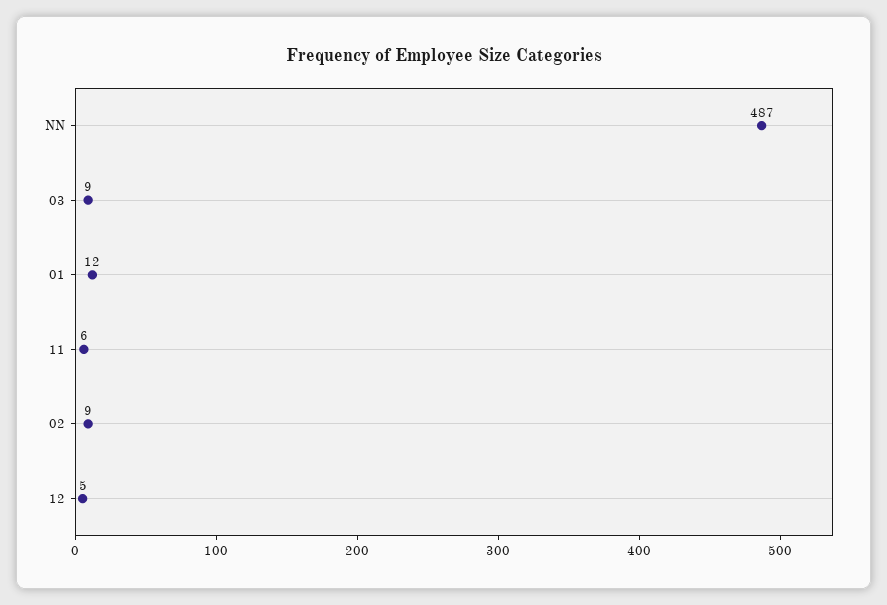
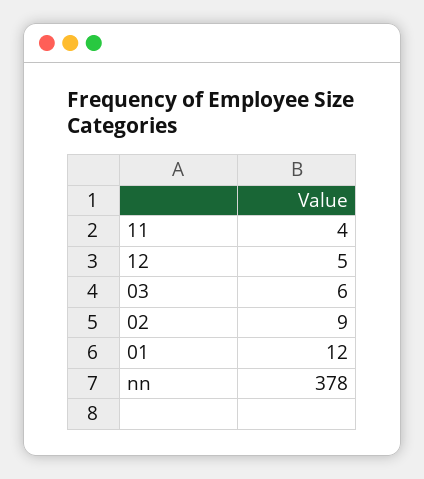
  {
-   "NN": 487,
+   "NN": 378,
-   "03": 9,
+   "03": 6,
    "01": 12,
-   "11": 6,
+   "11": 4,
    "02": 9,
    "12": 5
  }

